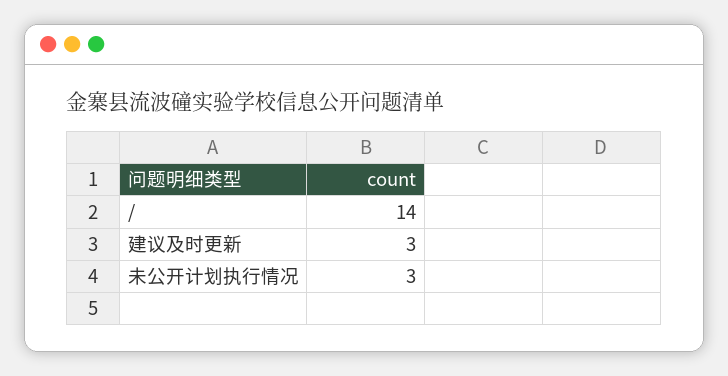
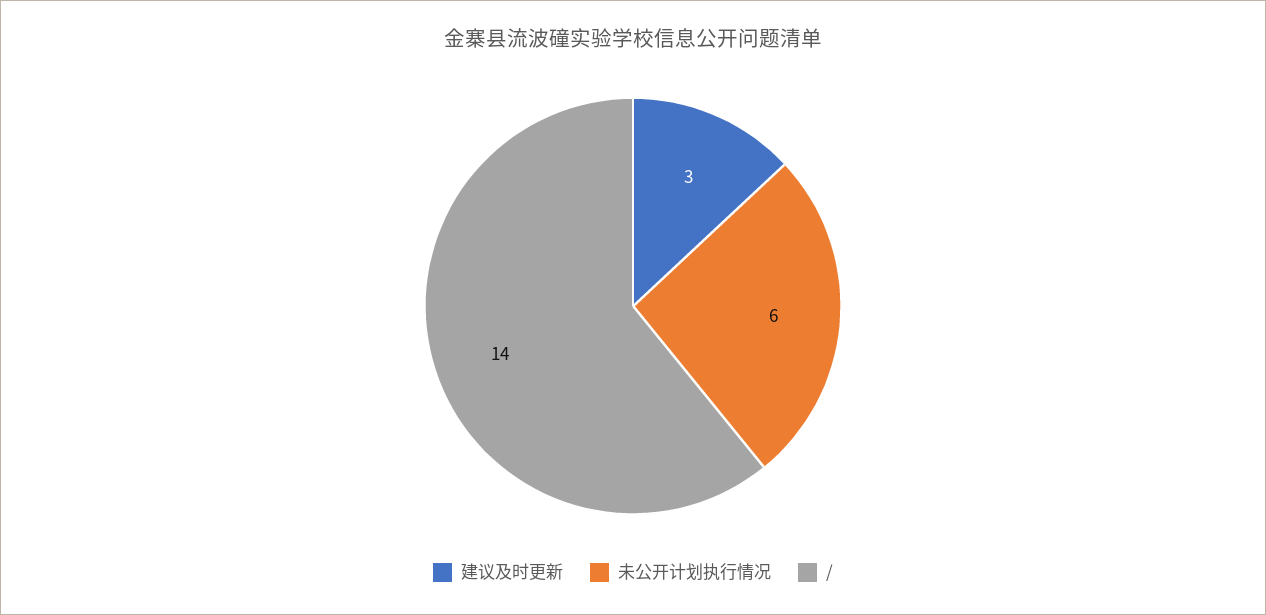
  {
    "/": 14,
    "建议及时更新": 3,
-   "未公开计划执行情况": 3
+   "未公开计划执行情况": 6
  }

